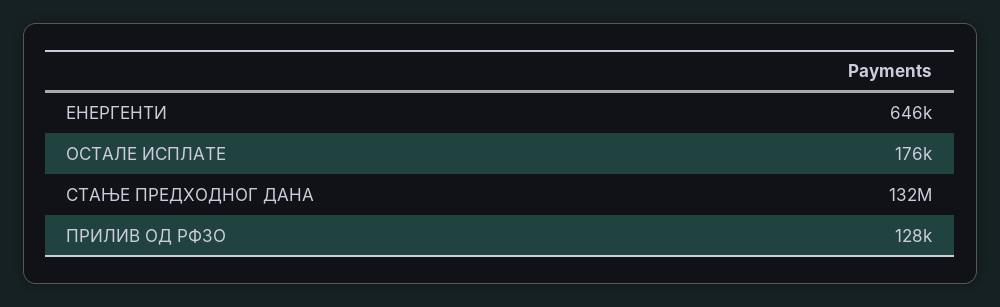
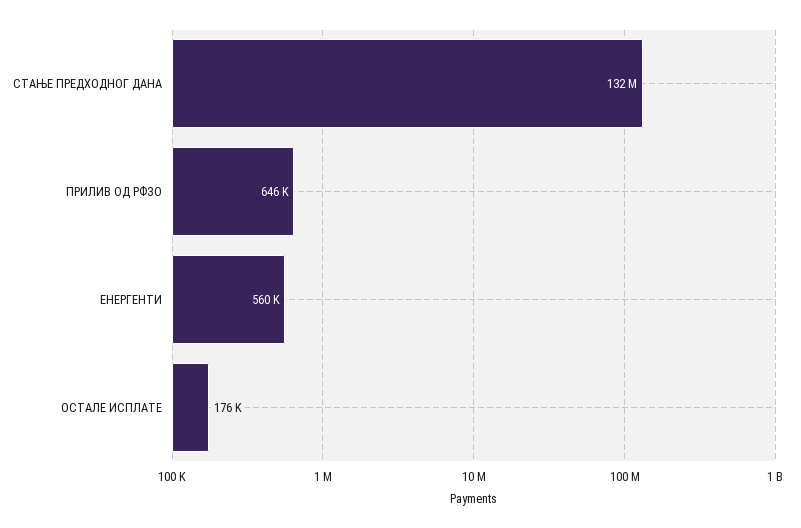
  {
-   "ЕНЕРГЕНТИ": 646000,
+   "ЕНЕРГЕНТИ": 560000,
    "ОСТАЛЕ ИСПЛАТЕ": 176000,
    "СТАЊЕ ПРЕДХОДНОГ ДАНА": 132000000,
-   "ПРИЛИВ ОД РФЗО": 128000
+   "ПРИЛИВ ОД РФЗО": 646000
  }

